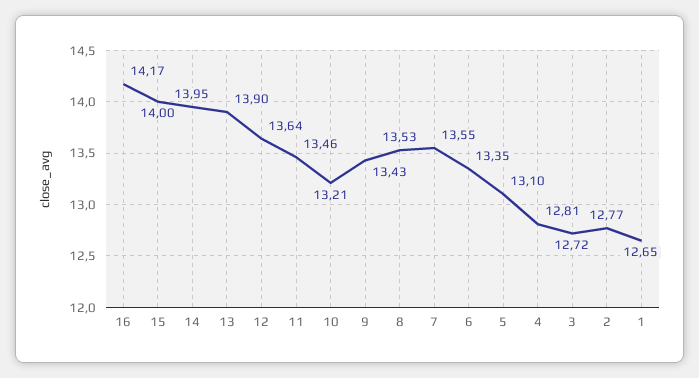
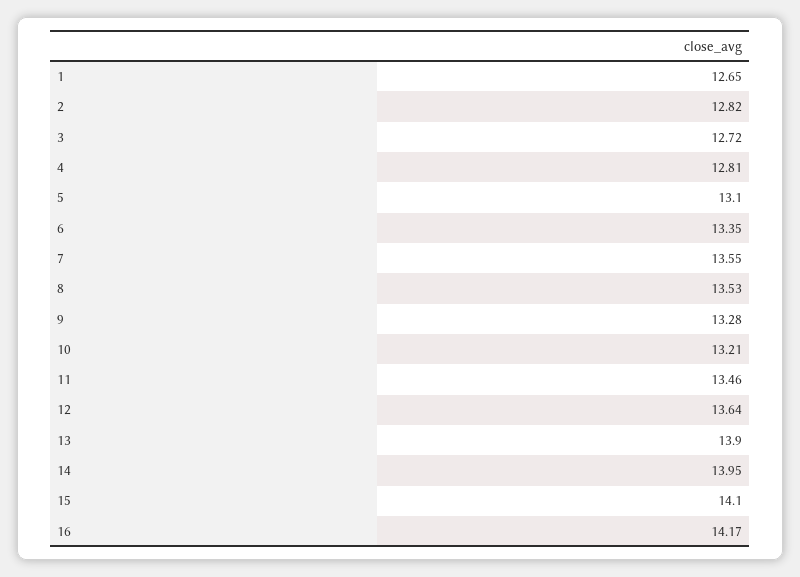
  {
    "16": 14.17,
-   "15": 14,
+   "15": 14.1,
    "14": 13.95,
    "13": 13.9,
    "12": 13.64,
    "11": 13.46,
    "10": 13.21,
-   "9": 13.43,
+   "9": 13.28,
    "8": 13.53,
    "7": 13.55,
    "6": 13.35,
    "5": 13.1,
    "4": 12.81,
    "3": 12.72,
-   "2": 12.77,
+   "2": 12.82,
    "1": 12.65
  }

